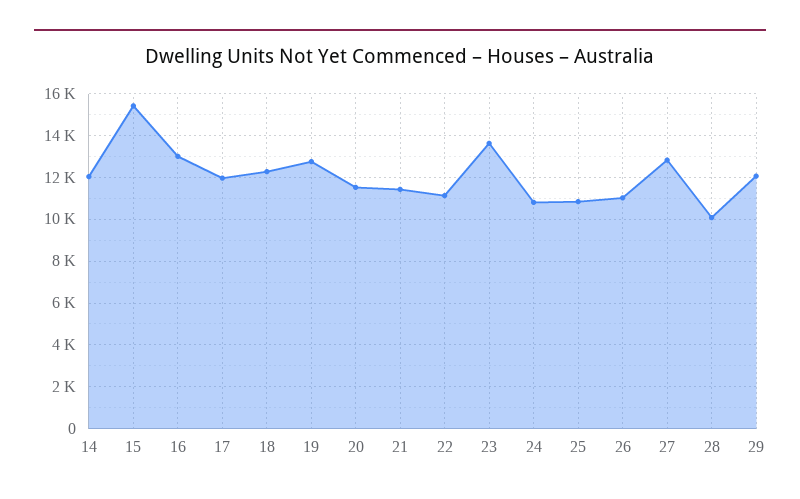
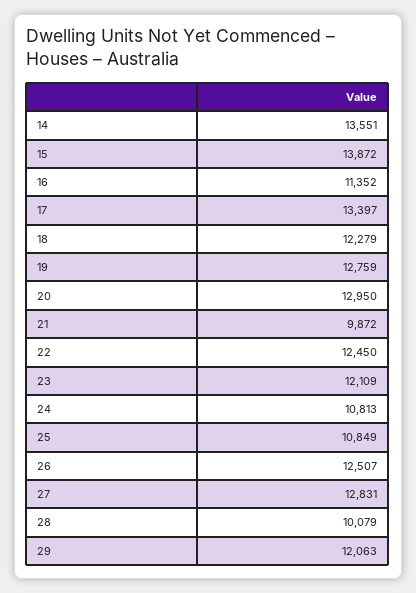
  {
-   "14": 12000,
+   "14": 13551,
-   "15": 15500,
+   "15": 13872,
-   "16": 13000,
+   "16": 11352,
-   "17": 12000,
+   "17": 13397,
    "18": 12279,
    "19": 12759,
-   "20": 11500,
+   "20": 12950,
-   "21": 11500,
+   "21": 9872,
-   "22": 11000,
+   "22": 12450,
-   "23": 13500,
+   "23": 12109,
    "24": 10813,
    "25": 10849,
-   "26": 11000,
+   "26": 12507,
    "27": 12831,
    "28": 10079,
    "29": 12063
  }

